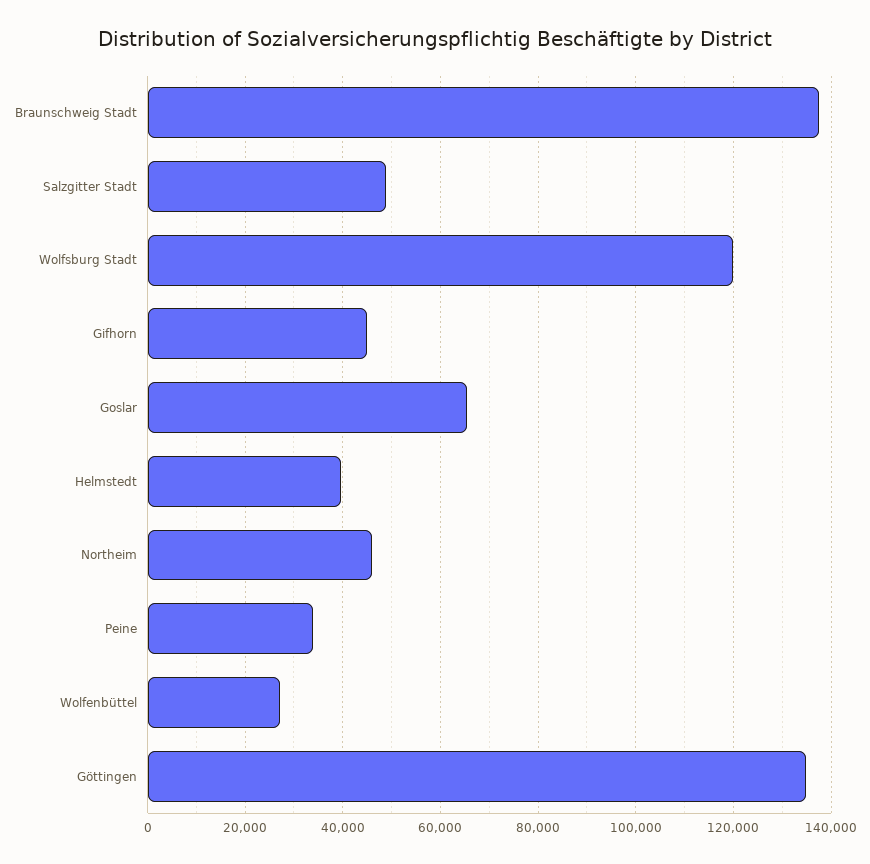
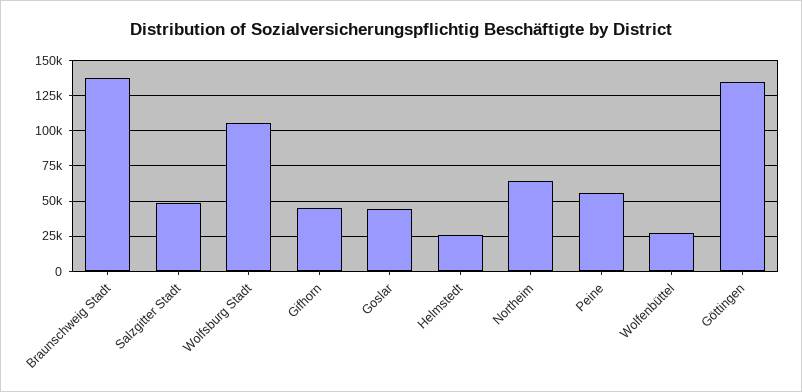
  {
    "Braunschweig Stadt": 138000,
    "Salzgitter Stadt": 48000,
-   "Wolfsburg Stadt": 120000,
+   "Wolfsburg Stadt": 105000,
    "Gifhorn": 44000,
-   "Goslar": 66000,
+   "Goslar": 45000,
-   "Helmstedt": 40000,
+   "Helmstedt": 25000,
-   "Northeim": 46000,
+   "Northeim": 65000,
-   "Peine": 34000,
+   "Peine": 55000,
    "Wolfenbüttel": 28000,
    "Göttingen": 134000
  }

